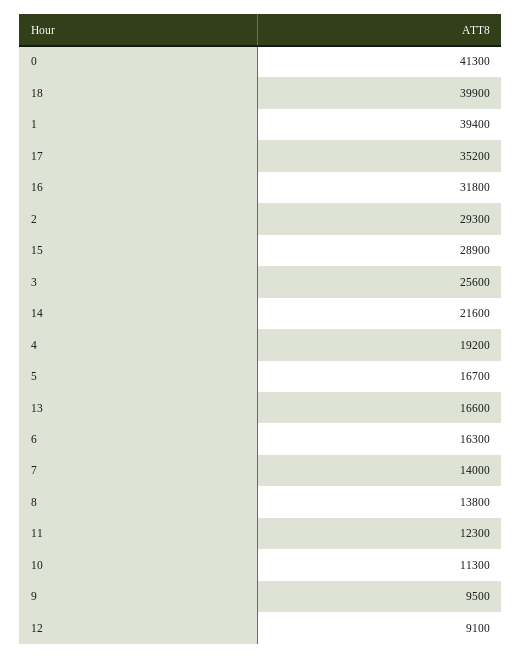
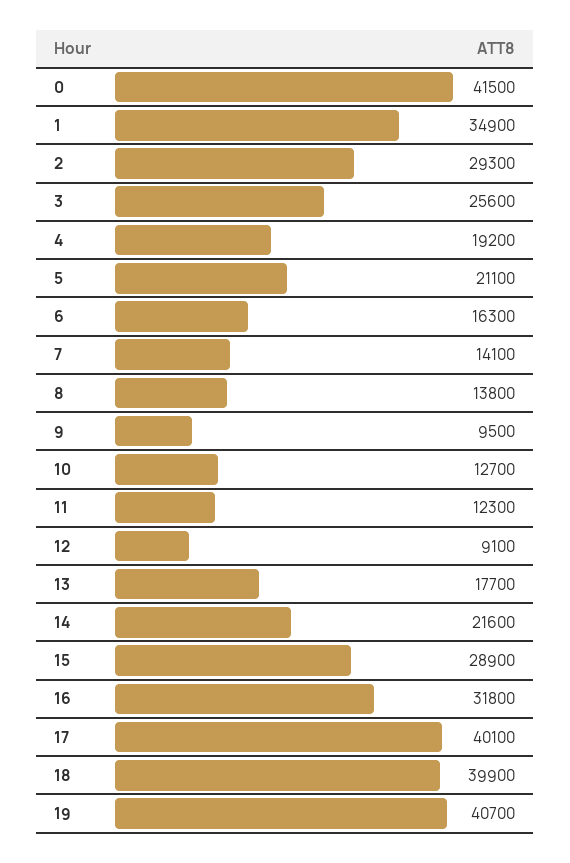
  {
-   "0": 41300,
+   "0": 41500,
    "18": 39900,
-   "1": 39400,
+   "1": 34900,
-   "17": 35200,
+   "17": 40100,
    "16": 31800,
    "2": 29300,
    "15": 28900,
    "3": 25600,
    "14": 21600,
    "4": 19200,
-   "5": 16700,
+   "5": 21100,
-   "13": 16600,
+   "13": 17700,
    "6": 16300,
-   "7": 14000,
+   "7": 14100,
    "8": 13800,
    "11": 12300,
-   "10": 11300,
+   "10": 12700,
    "9": 9500,
-   "12": 9100
+   "12": 9100,
+   "19": 40700
  }

